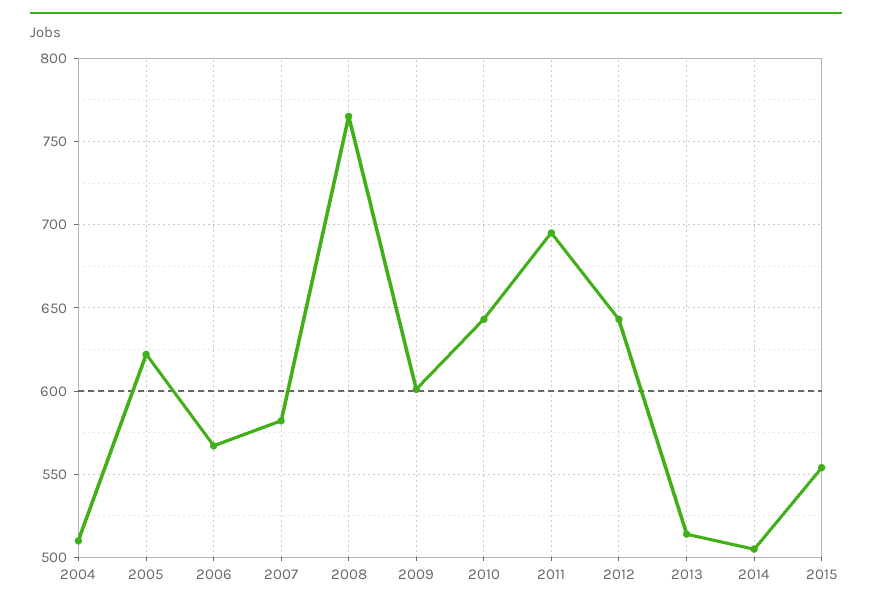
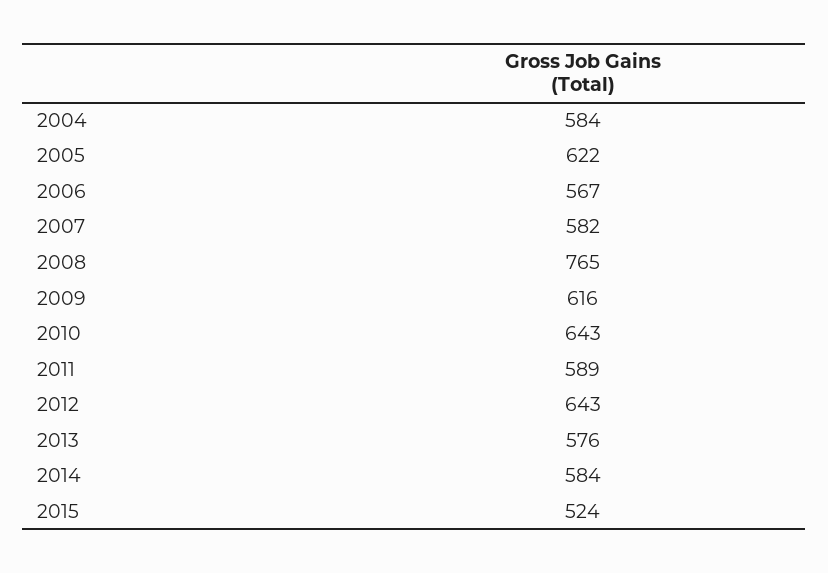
  {
-   "2004": 510,
+   "2004": 584,
    "2005": 622,
    "2006": 567,
    "2007": 582,
    "2008": 765,
-   "2009": 600,
+   "2009": 616,
    "2010": 643,
-   "2011": 695,
+   "2011": 589,
    "2012": 643,
-   "2013": 515,
+   "2013": 576,
-   "2014": 505,
+   "2014": 584,
-   "2015": 555
+   "2015": 524
  }

